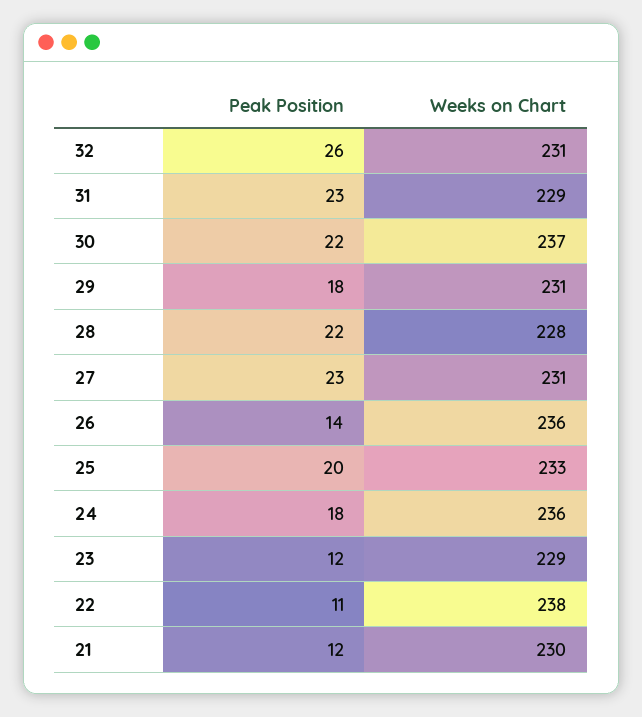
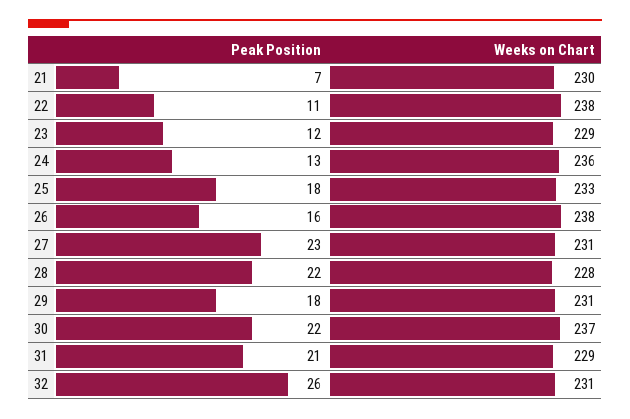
  {
    "Peak Position": {
      "32": 26,
-     "31": 23,
+     "31": 21,
      "30": 22,
      "29": 18,
      "28": 22,
      "27": 23,
-     "26": 14,
+     "26": 16,
-     "25": 20,
+     "25": 18,
-     "24": 18,
+     "24": 13,
      "23": 12,
      "22": 11,
-     "21": 12
+     "21": 7
    },
    "Weeks on Chart": {
      "32": 231,
      "31": 229,
      "30": 237,
      "29": 231,
      "28": 228,
      "27": 231,
-     "26": 236,
+     "26": 238,
      "25": 233,
      "24": 236,
      "23": 229,
      "22": 238,
      "21": 230
    }
  }

